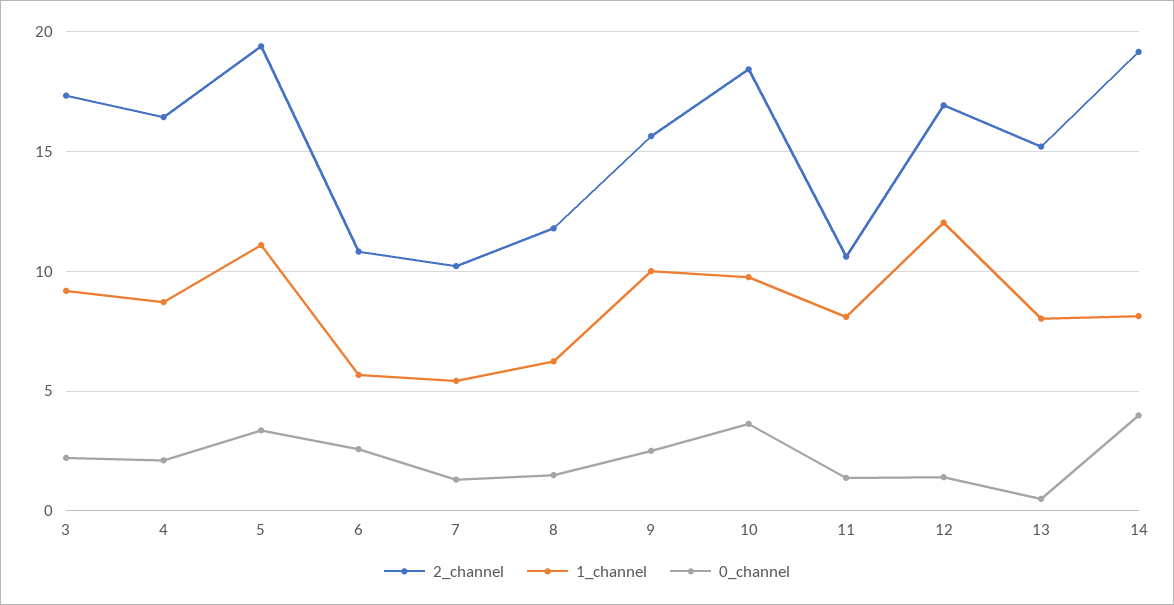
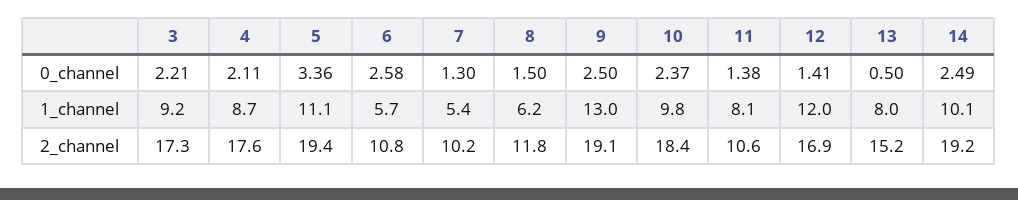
  {
    "2_channel": {
      "3": 17.3,
-     "4": 16.5,
+     "4": 17.6,
      "5": 19.4,
      "6": 10.8,
      "7": 10.2,
      "8": 11.8,
-     "9": 15.5,
+     "9": 19.1,
      "10": 18.4,
      "11": 10.6,
      "12": 16.9,
      "13": 15.2,
      "14": 19.2
    },
    "1_channel": {
      "3": 9.2,
      "4": 8.7,
      "5": 11.1,
      "6": 5.7,
      "7": 5.4,
      "8": 6.2,
-     "9": 10,
+     "9": 13,
      "10": 9.8,
      "11": 8.1,
      "12": 12,
      "13": 8,
-     "14": 8
+     "14": 10.1
    },
    "0_channel": {
      "3": 2.21,
      "4": 2.11,
      "5": 3.36,
      "6": 2.58,
      "7": 1.3,
      "8": 1.5,
      "9": 2.5,
-     "10": 3.5,
+     "10": 2.37,
      "11": 1.38,
      "12": 1.41,
      "13": 0.5,
-     "14": 4
+     "14": 2.49
    }
  }

